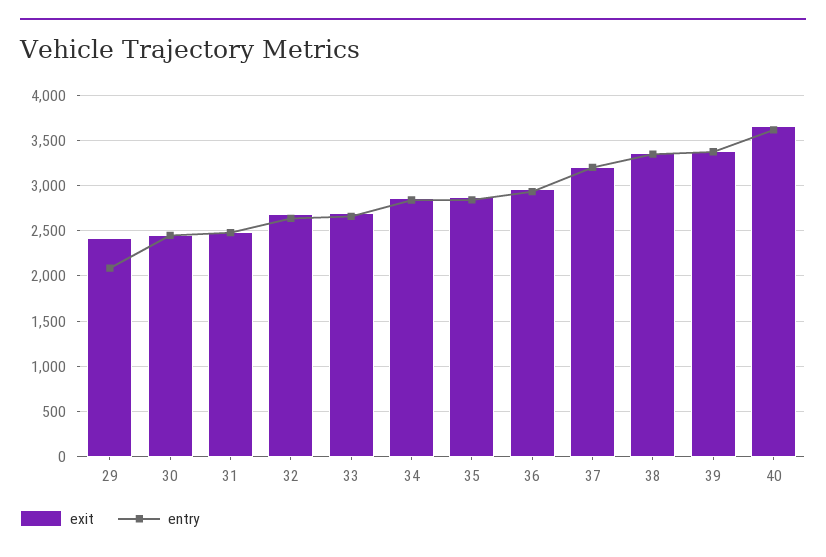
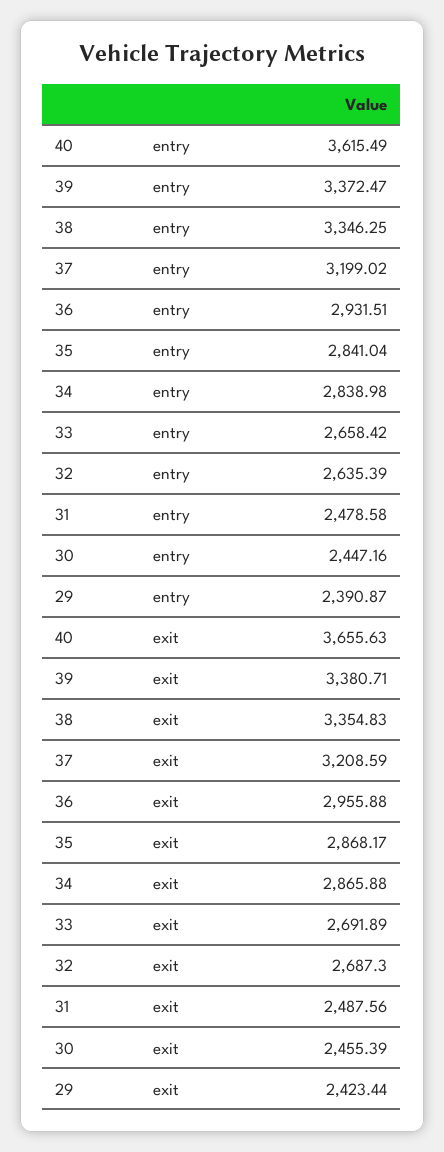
  {
    "exit": {
      "29": 2423.44,
      "30": 2455.39,
      "31": 2487.56,
      "32": 2687.3,
      "33": 2691.89,
      "34": 2865.88,
      "35": 2868.17,
      "36": 2955.88,
      "37": 3208.59,
      "38": 3354.83,
      "39": 3380.71,
      "40": 3655.63
    },
    "entry": {
-     "29": 2100,
+     "29": 2390.87,
      "30": 2447.16,
      "31": 2478.58,
      "32": 2635.39,
      "33": 2658.42,
      "34": 2838.98,
      "35": 2841.04,
      "36": 2931.51,
      "37": 3199.02,
      "38": 3346.25,
      "39": 3372.47,
      "40": 3615.49
    }
  }

